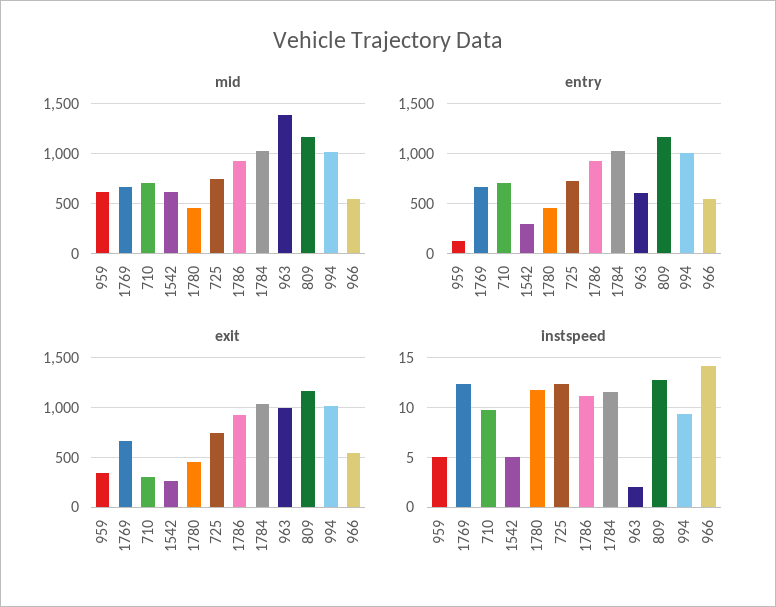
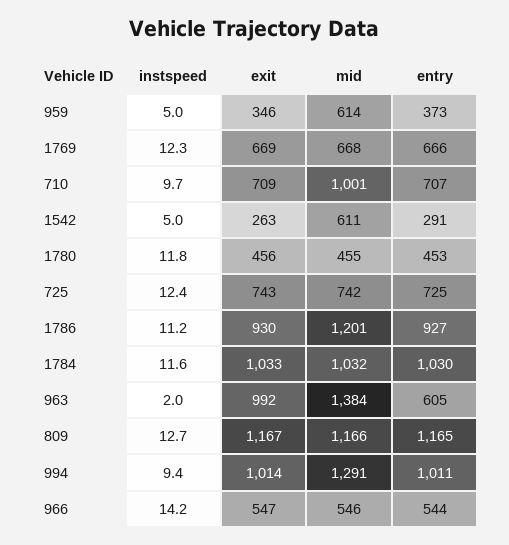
  {
    "mid": {
      "959": 614,
      "1769": 668,
-     "710": 700,
+     "710": 1001,
      "1542": 611,
      "1780": 455,
      "725": 742,
-     "1786": 900,
+     "1786": 1201,
      "1784": 1032,
      "963": 1384,
      "809": 1166,
-     "994": 1000,
+     "994": 1291,
      "966": 546
    },
    "entry": {
-     "959": 100,
+     "959": 373,
      "1769": 666,
      "710": 707,
      "1542": 291,
      "1780": 453,
      "725": 725,
      "1786": 927,
      "1784": 1030,
      "963": 605,
      "809": 1165,
      "994": 1011,
      "966": 544
    },
    "exit": {
      "959": 346,
      "1769": 669,
-     "710": 300,
+     "710": 709,
      "1542": 263,
      "1780": 456,
      "725": 743,
      "1786": 930,
      "1784": 1033,
      "963": 992,
      "809": 1167,
      "994": 1014,
      "966": 547
    },
    "instspeed": {
      "959": 5,
      "1769": 12.3,
      "710": 9.7,
      "1542": 5,
      "1780": 11.8,
      "725": 12.4,
      "1786": 11.2,
      "1784": 11.6,
      "963": 2,
      "809": 12.7,
      "994": 9.4,
      "966": 14.2
    }
  }

